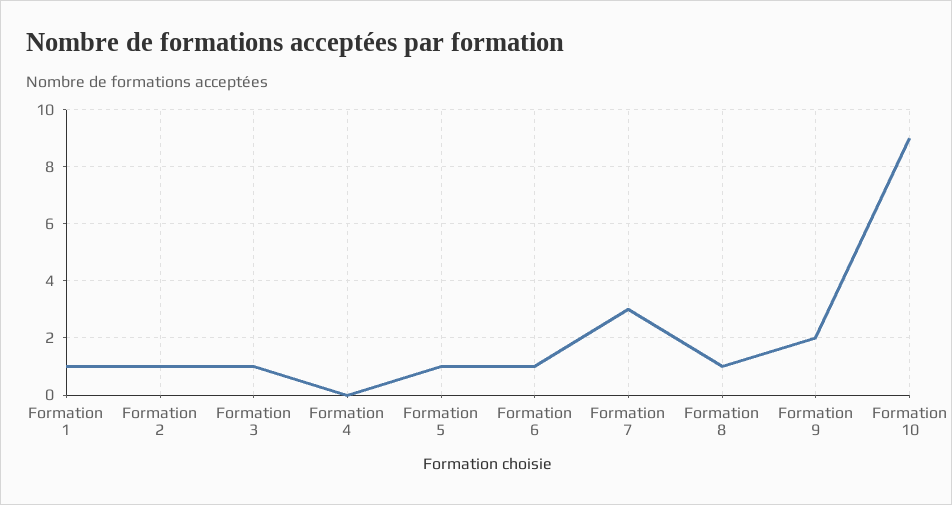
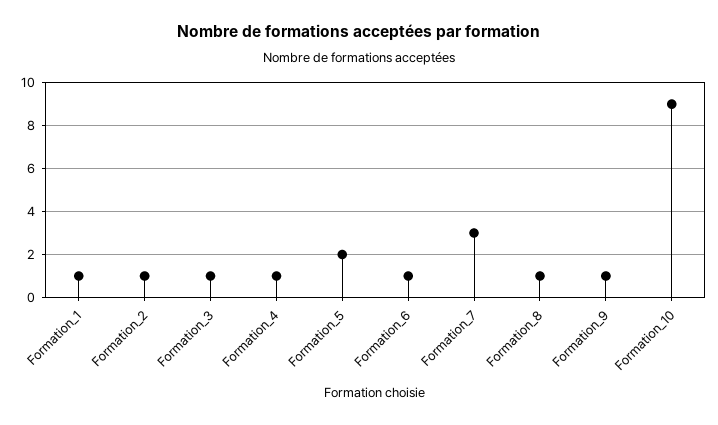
  {
    "Formation 1": 1,
    "Formation 2": 1,
    "Formation 3": 1,
-   "Formation 4": 0,
+   "Formation 4": 1,
-   "Formation 5": 1,
+   "Formation 5": 2,
    "Formation 6": 1,
    "Formation 7": 3,
    "Formation 8": 1,
-   "Formation 9": 2,
+   "Formation 9": 1,
    "Formation 10": 9
  }

